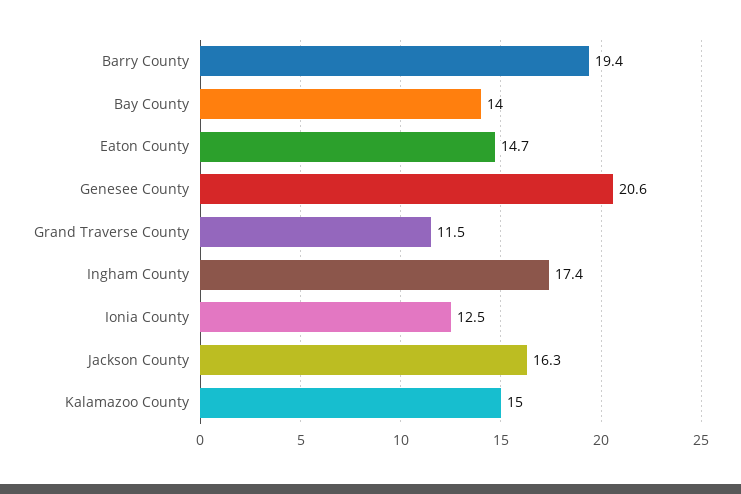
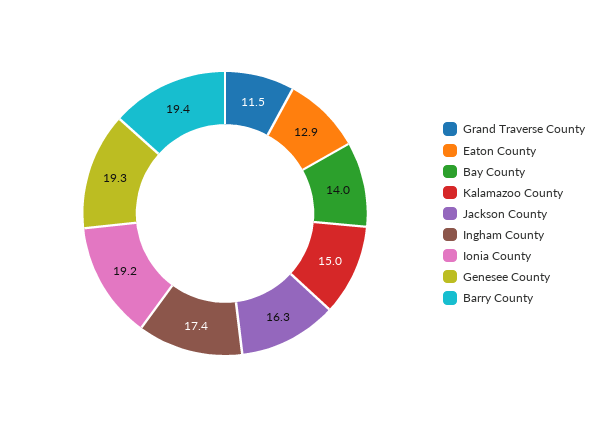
  {
    "Barry County": 19.4,
    "Bay County": 14,
-   "Eaton County": 14.7,
+   "Eaton County": 12.9,
-   "Genesee County": 20.6,
+   "Genesee County": 19.3,
    "Grand Traverse County": 11.5,
    "Ingham County": 17.4,
-   "Ionia County": 12.5,
+   "Ionia County": 19.2,
    "Jackson County": 16.3,
    "Kalamazoo County": 15
  }

